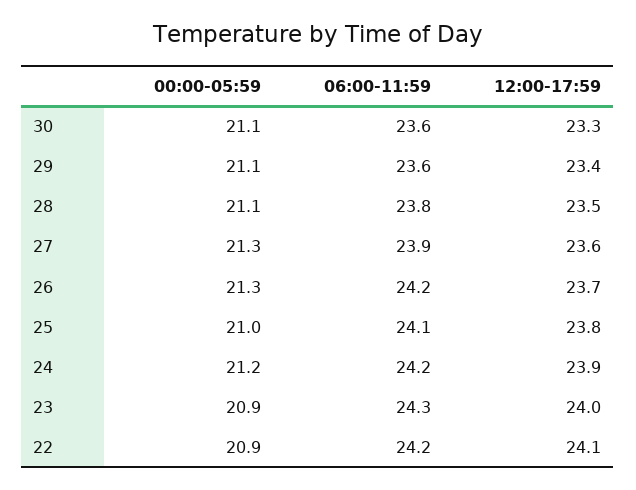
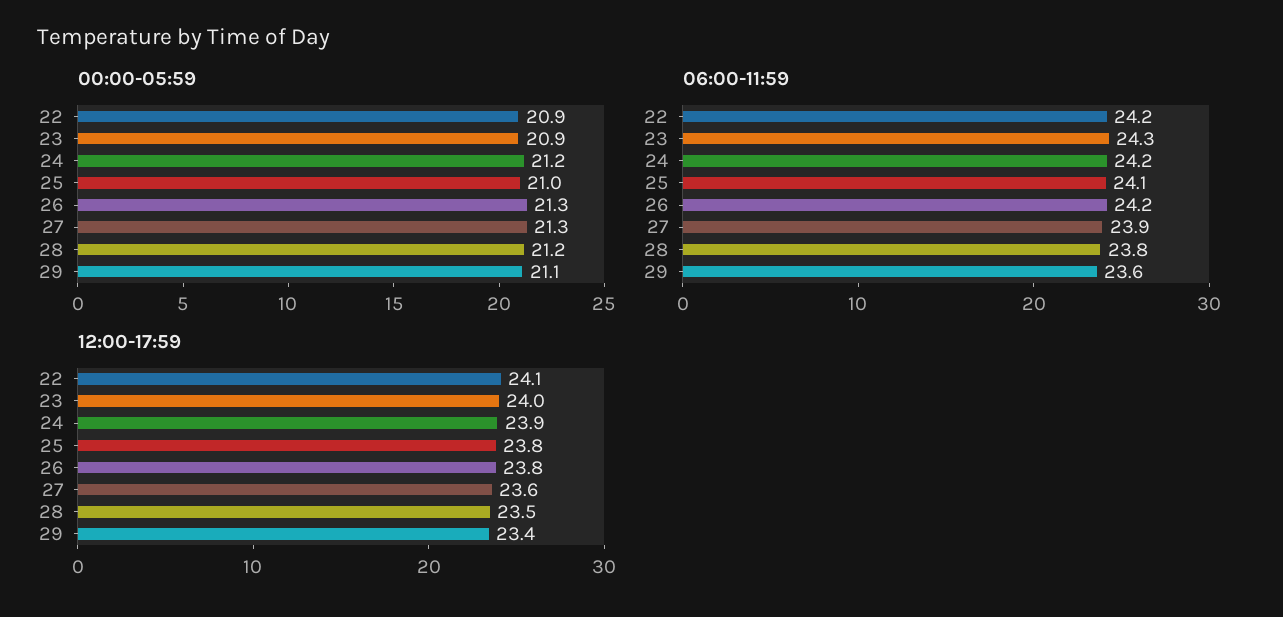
  {
    "00:00-05:59": {
-     "30": 21.1,
      "29": 21.1,
-     "28": 21.1,
+     "28": 21.2,
      "27": 21.3,
      "26": 21.3,
      "25": 21,
      "24": 21.2,
      "23": 20.9,
      "22": 20.9
    },
    "06:00-11:59": {
-     "30": 23.6,
      "29": 23.6,
      "28": 23.8,
      "27": 23.9,
      "26": 24.2,
      "25": 24.1,
      "24": 24.2,
      "23": 24.3,
      "22": 24.2
    },
    "12:00-17:59": {
-     "30": 23.3,
      "29": 23.4,
      "28": 23.5,
      "27": 23.6,
-     "26": 23.7,
+     "26": 23.8,
      "25": 23.8,
      "24": 23.9,
      "23": 24,
      "22": 24.1
    }
  }

